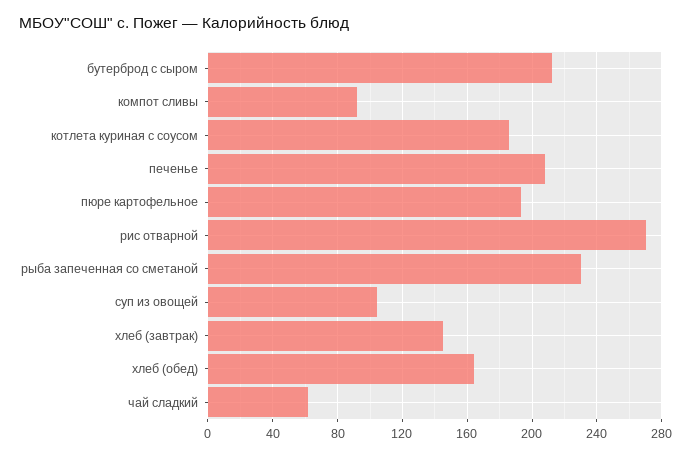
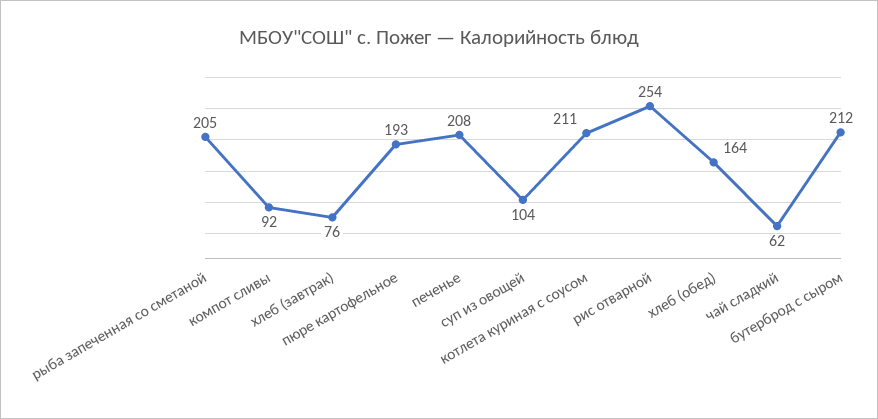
  {
    "бутерброд с сыром": 212,
    "компот сливы": 92,
-   "котлета куриная с соусом": 185,
+   "котлета куриная с соусом": 211,
    "печенье": 208,
    "пюре картофельное": 193,
-   "рис отварной": 270,
+   "рис отварной": 254,
-   "рыба запеченная со сметаной": 230,
+   "рыба запеченная со сметаной": 205,
    "суп из овощей": 104,
-   "хлеб (завтрак)": 145,
+   "хлеб (завтрак)": 76,
    "хлеб (обед)": 164,
    "чай сладкий": 62
  }

